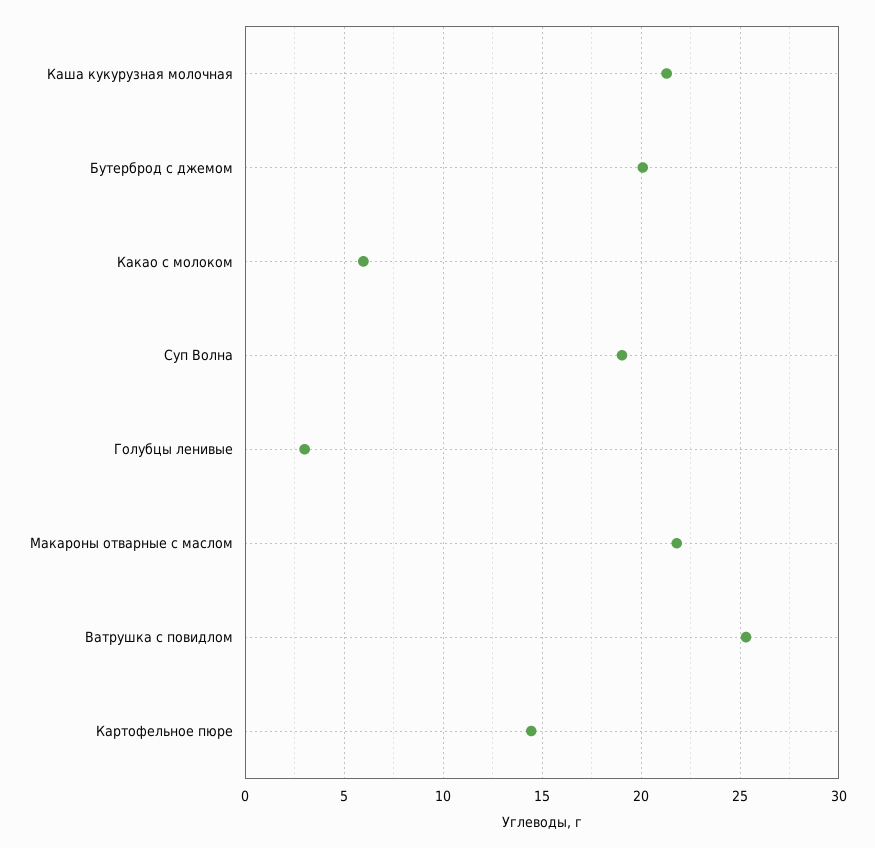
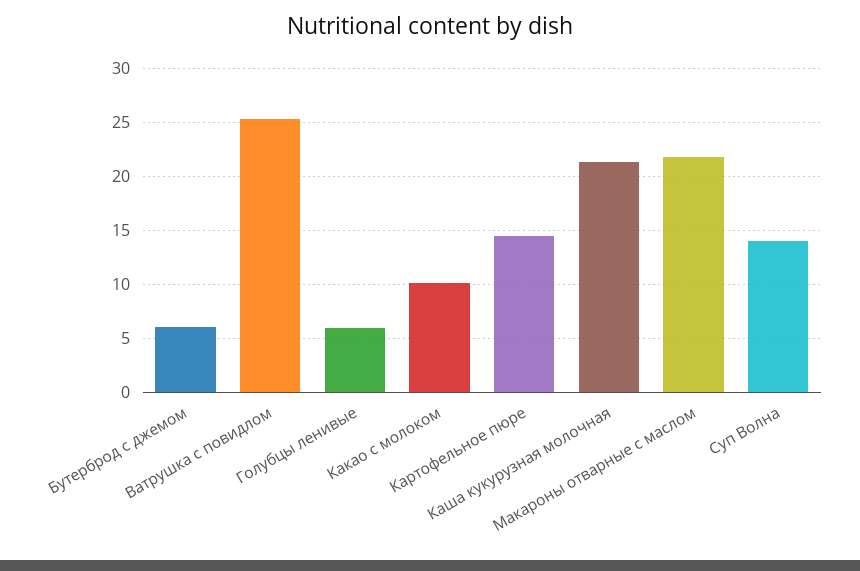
  {
    "Каша кукурузная молочная": 21.5,
-   "Бутерброд с джемом": 20,
+   "Бутерброд с джемом": 6,
-   "Какао с молоком": 6,
+   "Какао с молоком": 10,
-   "Суп Волна": 19,
+   "Суп Волна": 14,
-   "Голубцы ленивые": 3,
+   "Голубцы ленивые": 6,
    "Макароны отварные с маслом": 22,
    "Ватрушка с повидлом": 25.5,
    "Картофельное пюре": 14.5
  }

